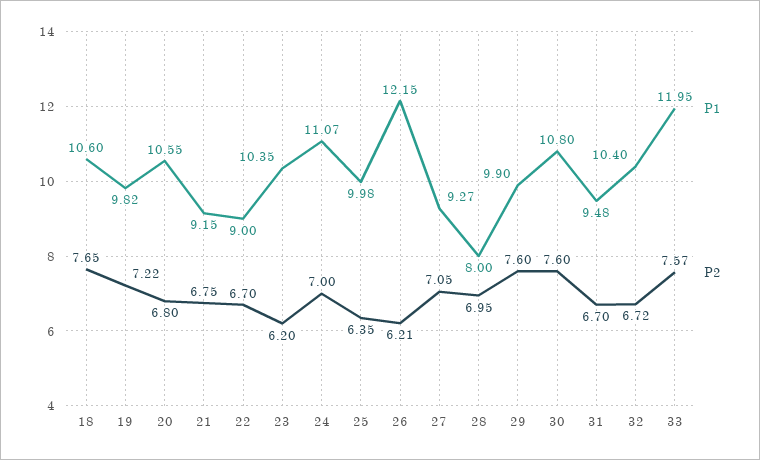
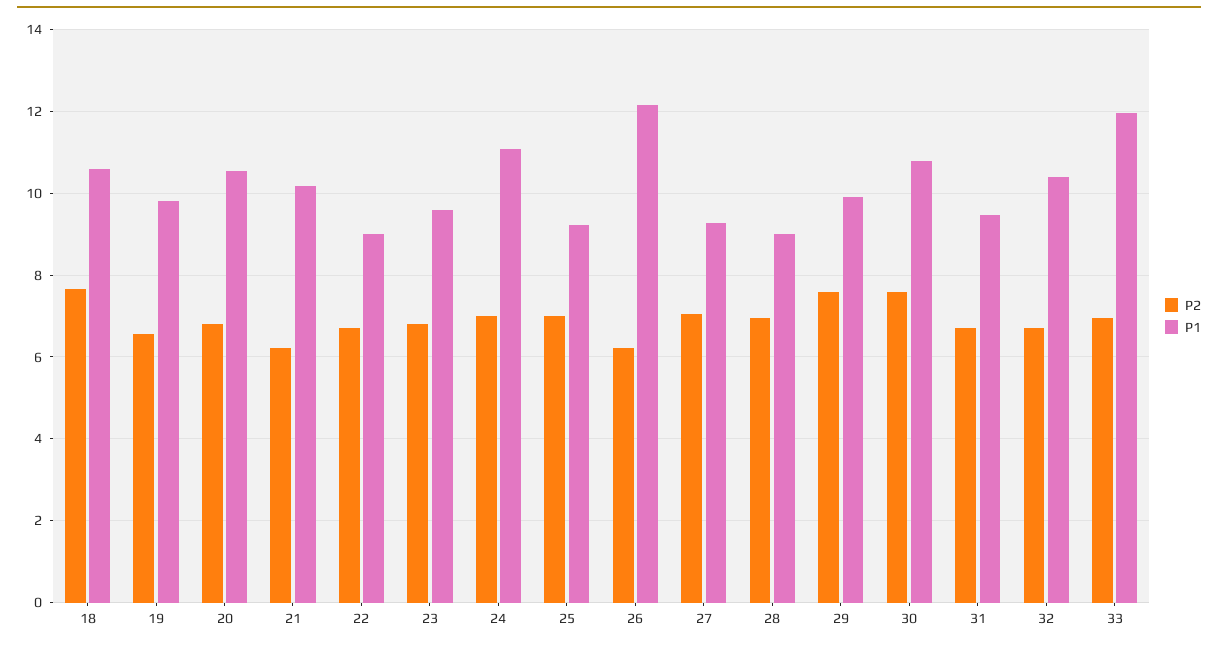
  {
    "P1": {
      "18": 10.6,
      "19": 9.82,
      "20": 10.55,
-     "21": 9.15,
+     "21": 10.2,
      "22": 9,
-     "23": 10.35,
+     "23": 9.6,
      "24": 11.07,
-     "25": 9.98,
+     "25": 9.2,
      "26": 12.15,
      "27": 9.27,
-     "28": 8,
+     "28": 9,
      "29": 9.9,
      "30": 10.8,
      "31": 9.48,
      "32": 10.4,
      "33": 11.95
    },
    "P2": {
      "18": 7.65,
-     "19": 7.22,
+     "19": 6.6,
      "20": 6.8,
-     "21": 6.75,
+     "21": 6.2,
      "22": 6.7,
-     "23": 6.2,
+     "23": 6.8,
      "24": 7,
-     "25": 6.35,
+     "25": 7,
      "26": 6.21,
      "27": 7.05,
      "28": 6.95,
      "29": 7.6,
      "30": 7.6,
      "31": 6.7,
      "32": 6.72,
-     "33": 7.57
+     "33": 7
    }
  }

